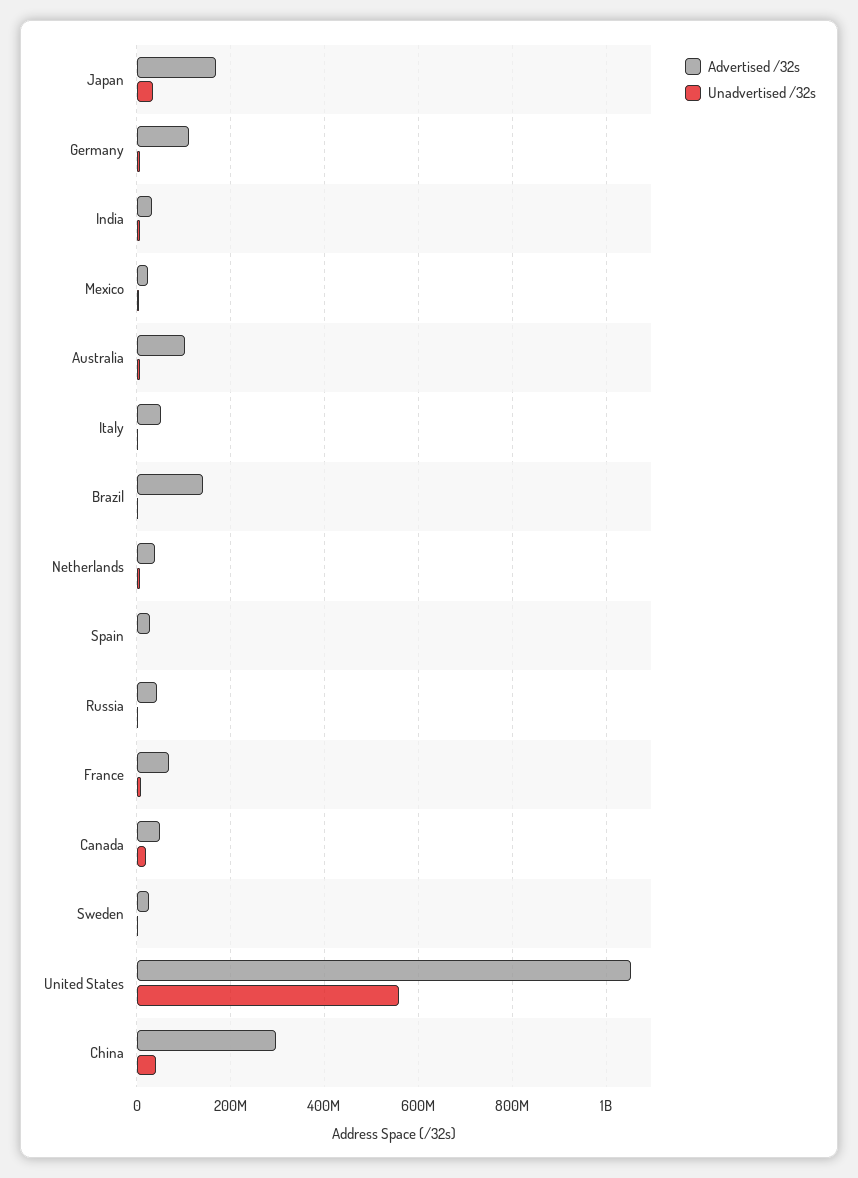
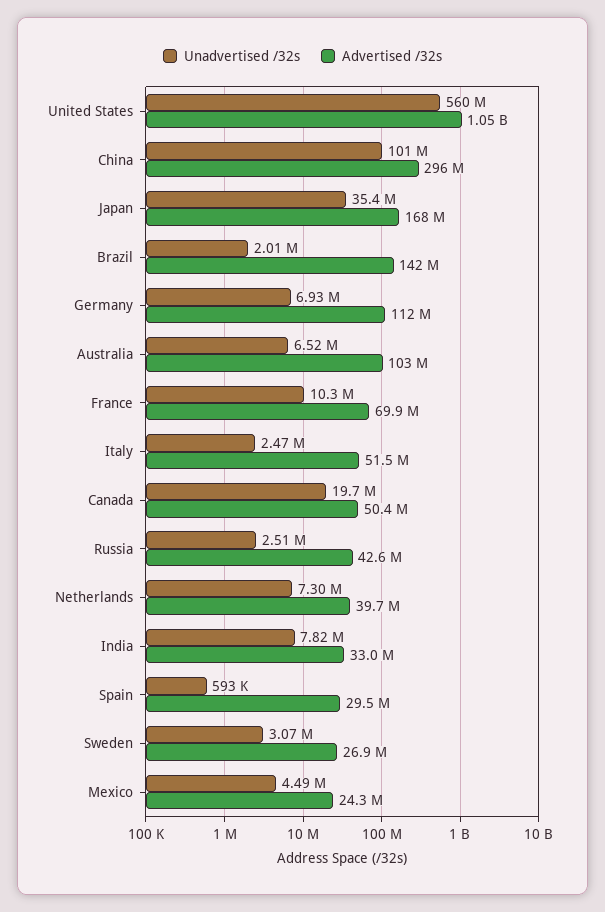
  {
    "Advertised /32s": {
      "Japan": 168000000,
      "Germany": 112000000,
      "India": 33000000,
      "Mexico": 24300000,
      "Australia": 103000000,
      "Italy": 51500000,
      "Brazil": 142000000,
      "Netherlands": 39700000,
      "Spain": 29500000,
      "Russia": 42600000,
      "France": 69900000,
      "Canada": 50400000,
      "Sweden": 26900000,
      "United States": 1050000000,
      "China": 296000000
    },
    "Unadvertised /32s": {
      "Japan": 35400000,
      "Germany": 6930000,
      "India": 7820000,
      "Mexico": 4490000,
      "Australia": 6520000,
      "Italy": 2470000,
      "Brazil": 2010000,
      "Netherlands": 7300000,
      "Spain": 593000,
      "Russia": 2510000,
      "France": 10300000,
      "Canada": 19700000,
      "Sweden": 3070000,
      "United States": 560000000,
-     "China": 40000000
+     "China": 101000000
    }
  }

